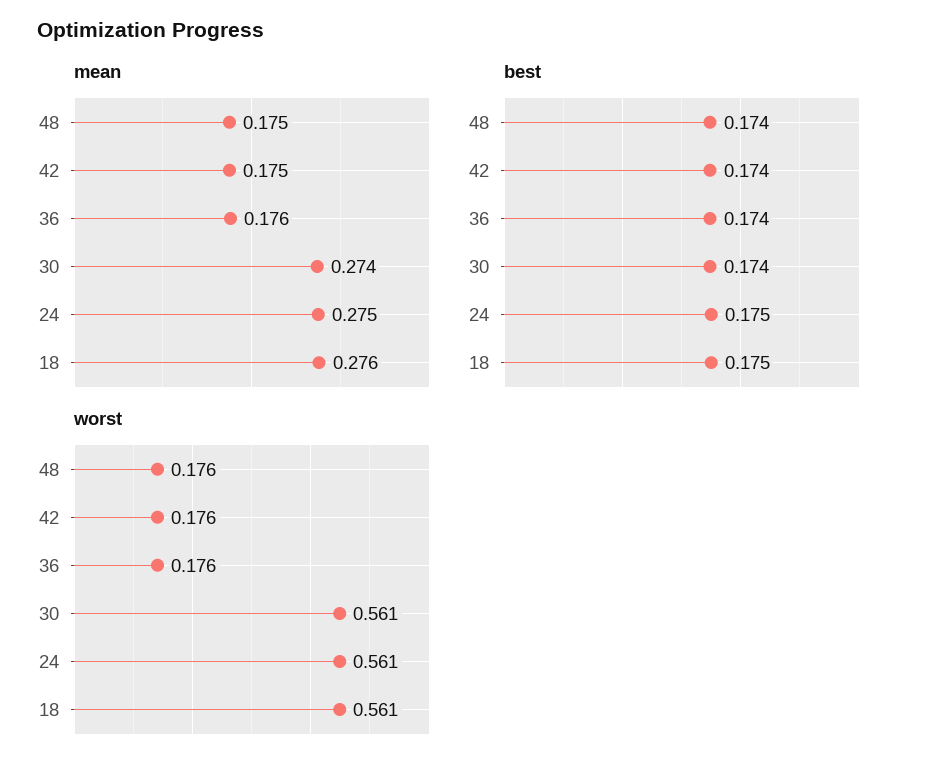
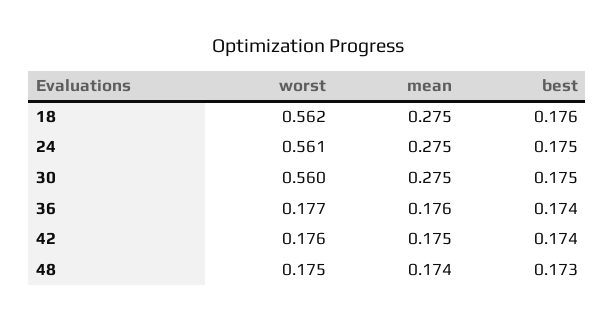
  {
    "mean": {
-     "48": 0.175,
+     "48": 0.174,
      "42": 0.175,
      "36": 0.176,
-     "30": 0.274,
+     "30": 0.275,
      "24": 0.275,
-     "18": 0.276
+     "18": 0.275
    },
    "best": {
-     "48": 0.174,
+     "48": 0.173,
      "42": 0.174,
      "36": 0.174,
-     "30": 0.174,
+     "30": 0.175,
      "24": 0.175,
-     "18": 0.175
+     "18": 0.176
    },
    "worst": {
-     "48": 0.176,
+     "48": 0.175,
      "42": 0.176,
-     "36": 0.176,
+     "36": 0.177,
-     "30": 0.561,
+     "30": 0.56,
      "24": 0.561,
-     "18": 0.561
+     "18": 0.562
    }
  }

